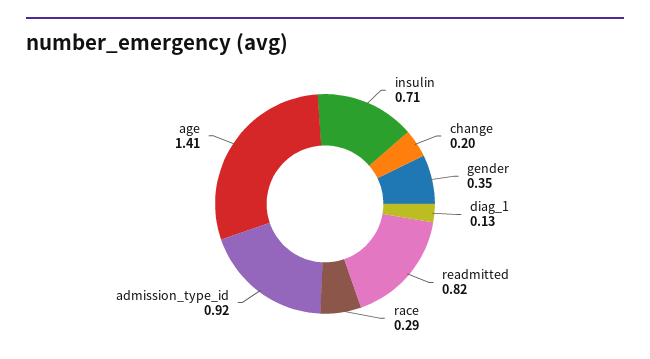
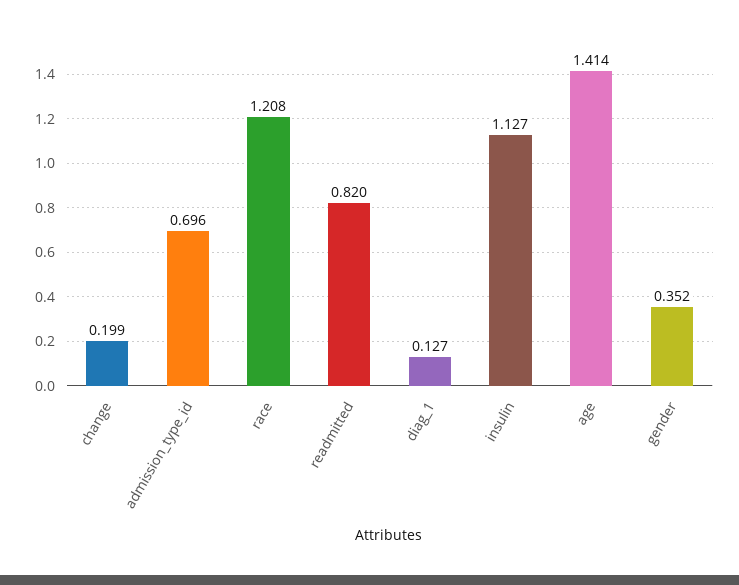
  {
-   "insulin": 0.71,
+   "insulin": 1.127,
    "change": 0.199,
    "gender": 0.352,
    "diag_1": 0.127,
    "readmitted": 0.82,
-   "race": 0.29,
+   "race": 1.208,
-   "admission_type_id": 0.92,
+   "admission_type_id": 0.696,
    "age": 1.414
  }

